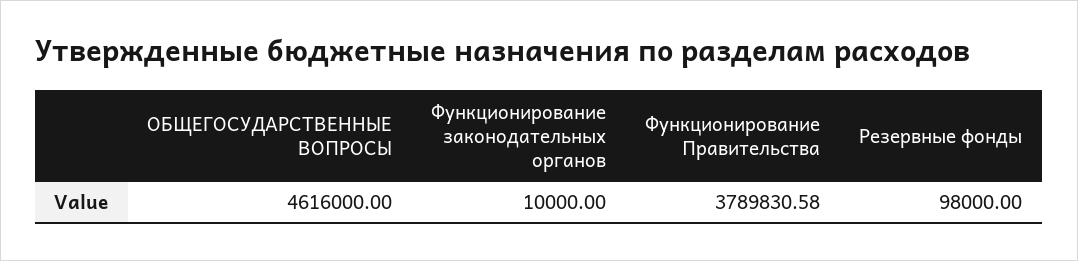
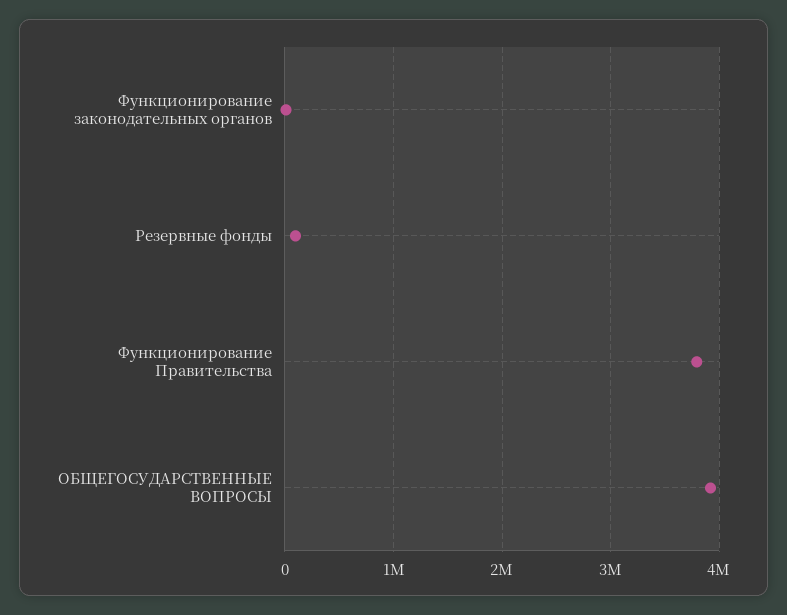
  {
-   "ОБЩЕГОСУДАРСТВЕННЫЕ ВОПРОСЫ": 4616000,
+   "ОБЩЕГОСУДАРСТВЕННЫЕ ВОПРОСЫ": 3900000,
    "Функционирование законодательных органов": 10000,
    "Функционирование Правительства": 3789830.58,
    "Резервные фонды": 98000
  }

